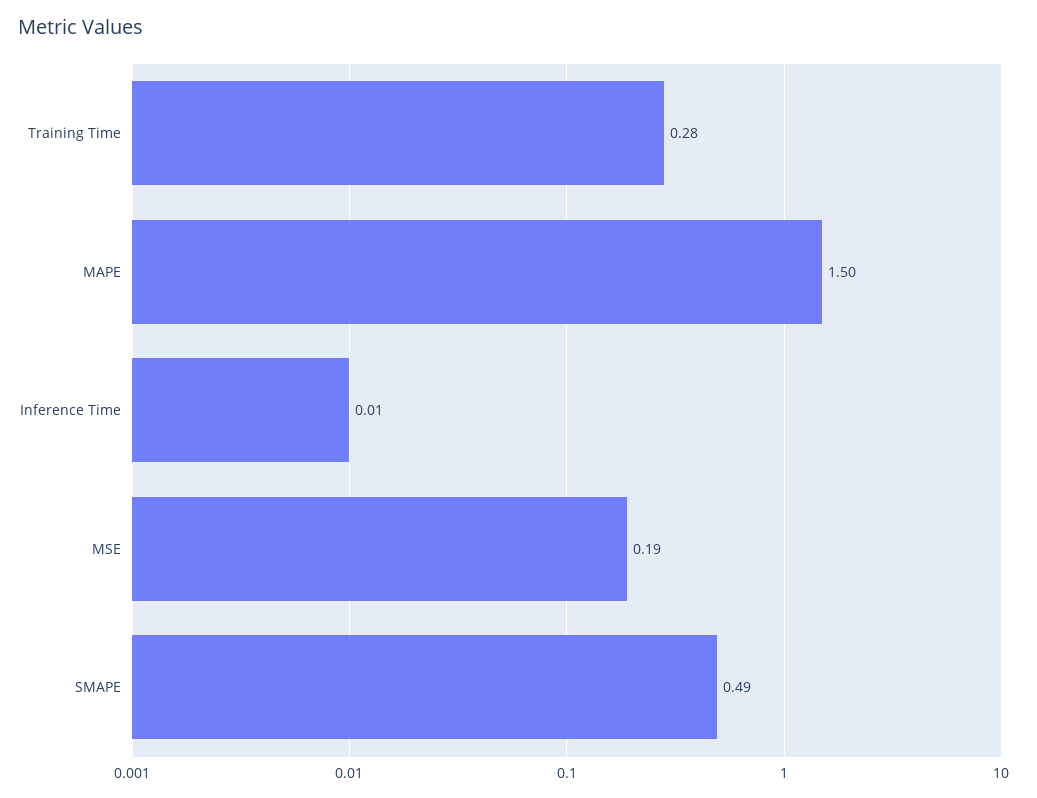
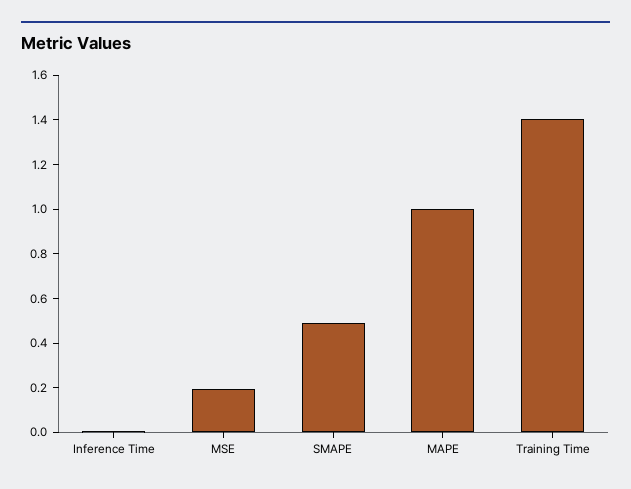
  {
-   "Training Time": 0.28,
+   "Training Time": 1.4,
-   "MAPE": 1.5,
+   "MAPE": 1,
    "Inference Time": 0.01,
    "MSE": 0.19,
    "SMAPE": 0.49
  }

